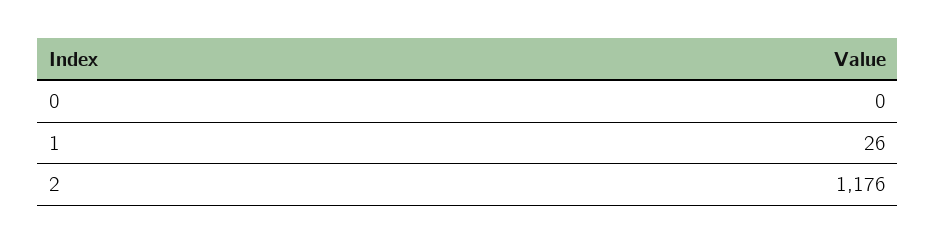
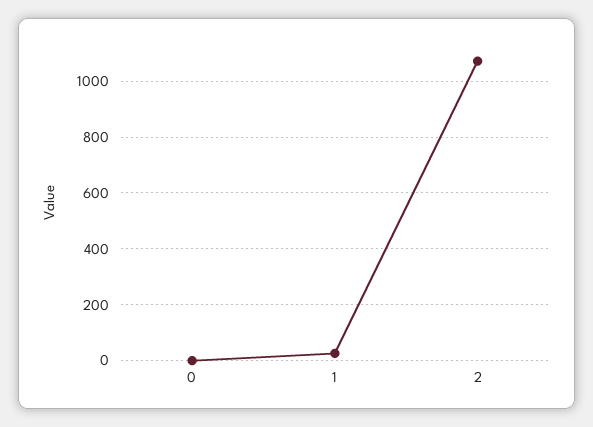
  {
    "0": 0,
    "1": 26,
-   "2": 1176
+   "2": 1075
  }

